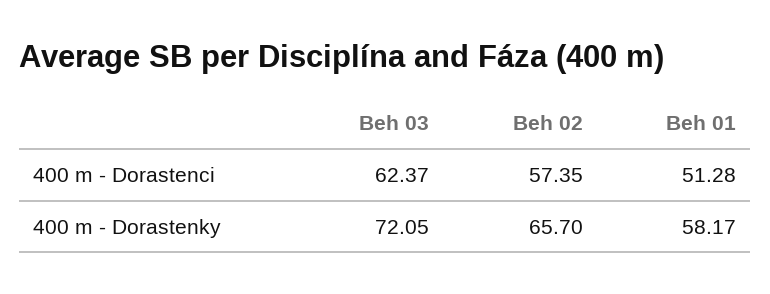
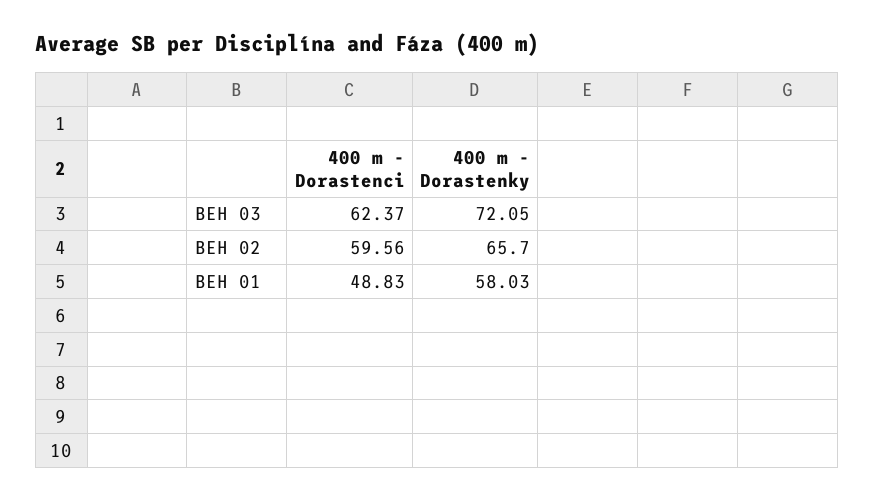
  {
    "Beh 03": {
      "400 m - Dorastenci": 62.37,
      "400 m - Dorastenky": 72.05
    },
    "Beh 02": {
-     "400 m - Dorastenci": 57.35,
+     "400 m - Dorastenci": 59.56,
      "400 m - Dorastenky": 65.7
    },
    "Beh 01": {
-     "400 m - Dorastenci": 51.28,
+     "400 m - Dorastenci": 48.83,
-     "400 m - Dorastenky": 58.17
+     "400 m - Dorastenky": 58.03
    }
  }

